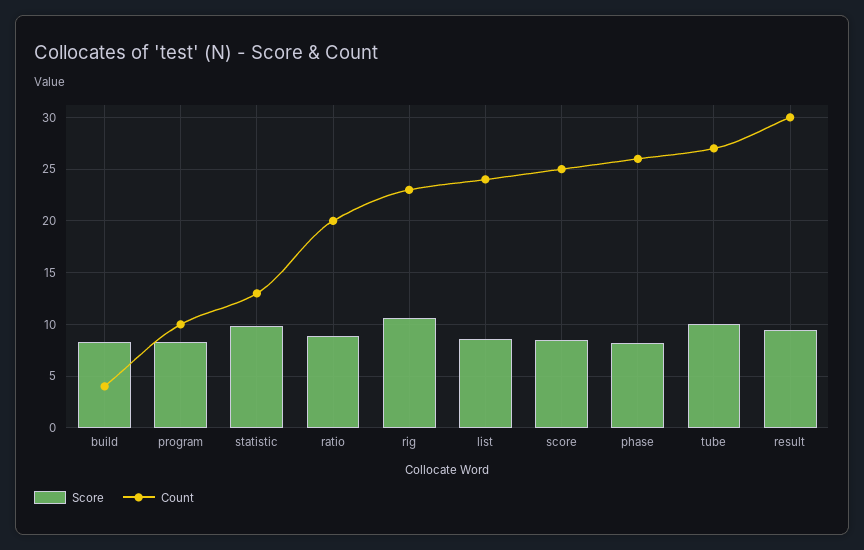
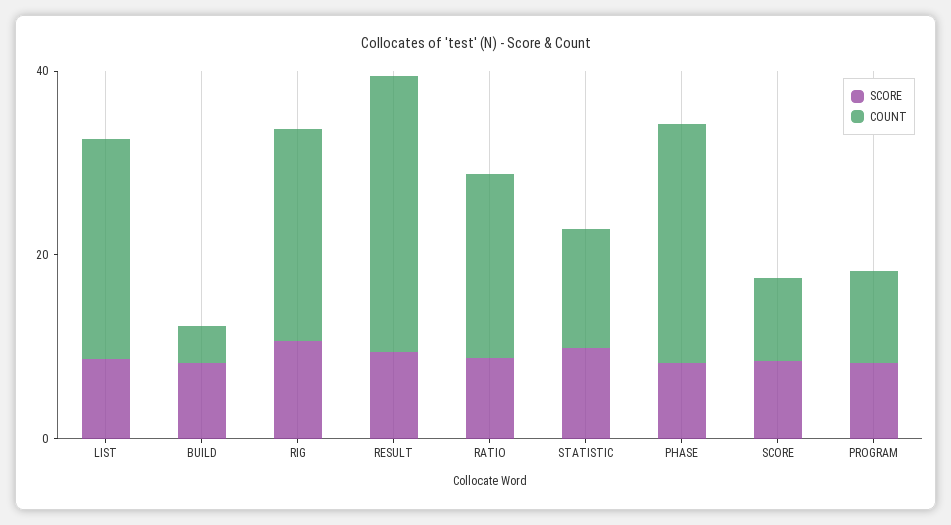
  {
    "Score": {
      "build": 8,
      "program": 8,
      "statistic": 10,
      "ratio": 9,
      "rig": 11,
      "list": 9,
      "score": 8,
      "phase": 8,
-     "tube": 10,
      "result": 9
    },
    "Count": {
      "build": 4,
      "program": 10,
      "statistic": 13,
      "ratio": 20,
      "rig": 23,
      "list": 24,
-     "score": 25,
+     "score": 10,
      "phase": 26,
-     "tube": 27,
      "result": 30
    }
  }

